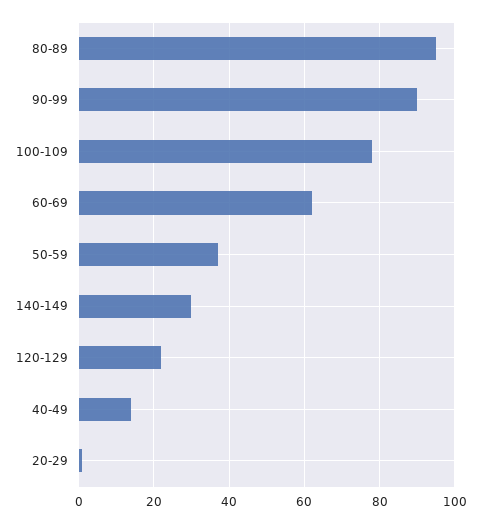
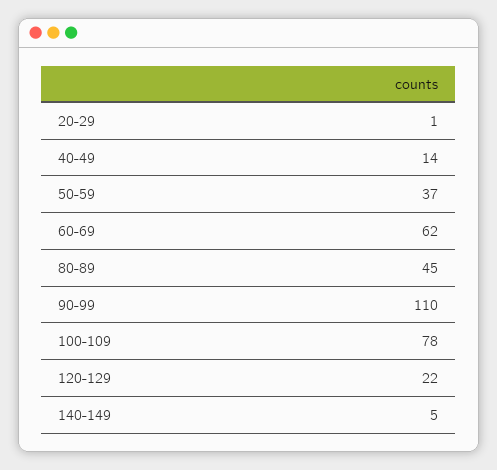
  {
-   "80-89": 95,
+   "80-89": 45,
-   "90-99": 90,
+   "90-99": 110,
    "100-109": 78,
    "60-69": 62,
    "50-59": 37,
-   "140-149": 30,
+   "140-149": 5,
    "120-129": 22,
    "40-49": 14,
    "20-29": 1
  }

